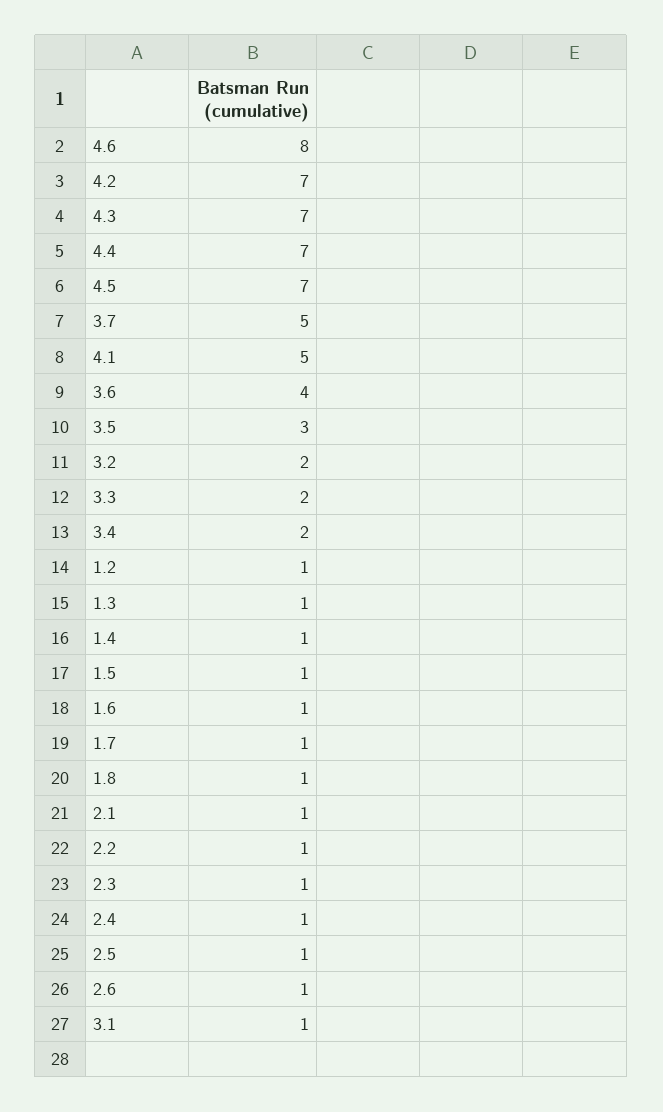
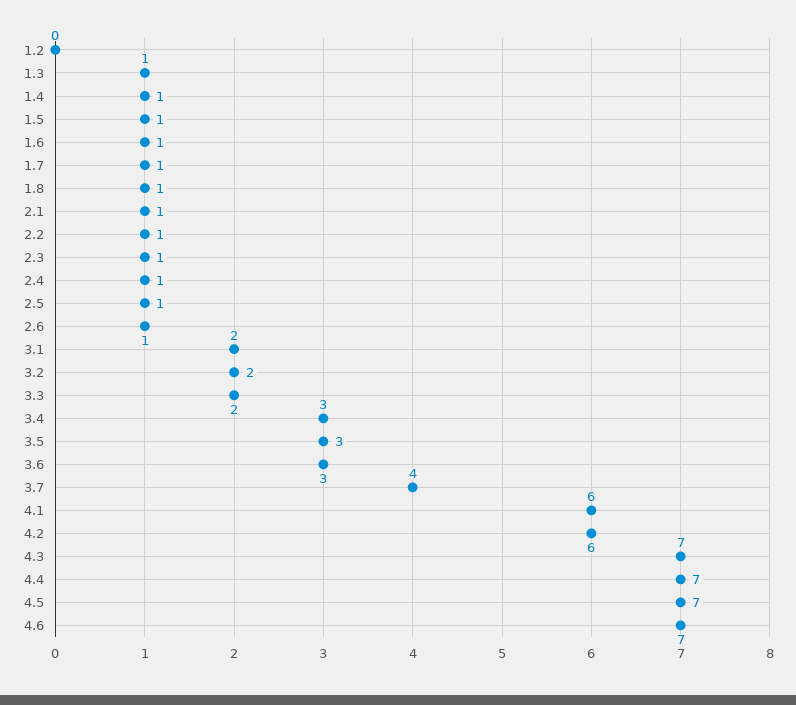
  {
-   "4.6": 8,
+   "4.6": 7,
-   "4.2": 7,
+   "4.2": 6,
    "4.3": 7,
    "4.4": 7,
    "4.5": 7,
-   "3.7": 5,
+   "3.7": 4,
-   "4.1": 5,
+   "4.1": 6,
-   "3.6": 4,
+   "3.6": 3,
    "3.5": 3,
    "3.2": 2,
    "3.3": 2,
-   "3.4": 2,
+   "3.4": 3,
-   "1.2": 1,
+   "1.2": 0,
    "1.3": 1,
    "1.4": 1,
    "1.5": 1,
    "1.6": 1,
    "1.7": 1,
    "1.8": 1,
    "2.1": 1,
    "2.2": 1,
    "2.3": 1,
    "2.4": 1,
    "2.5": 1,
    "2.6": 1,
-   "3.1": 1
+   "3.1": 2
  }

